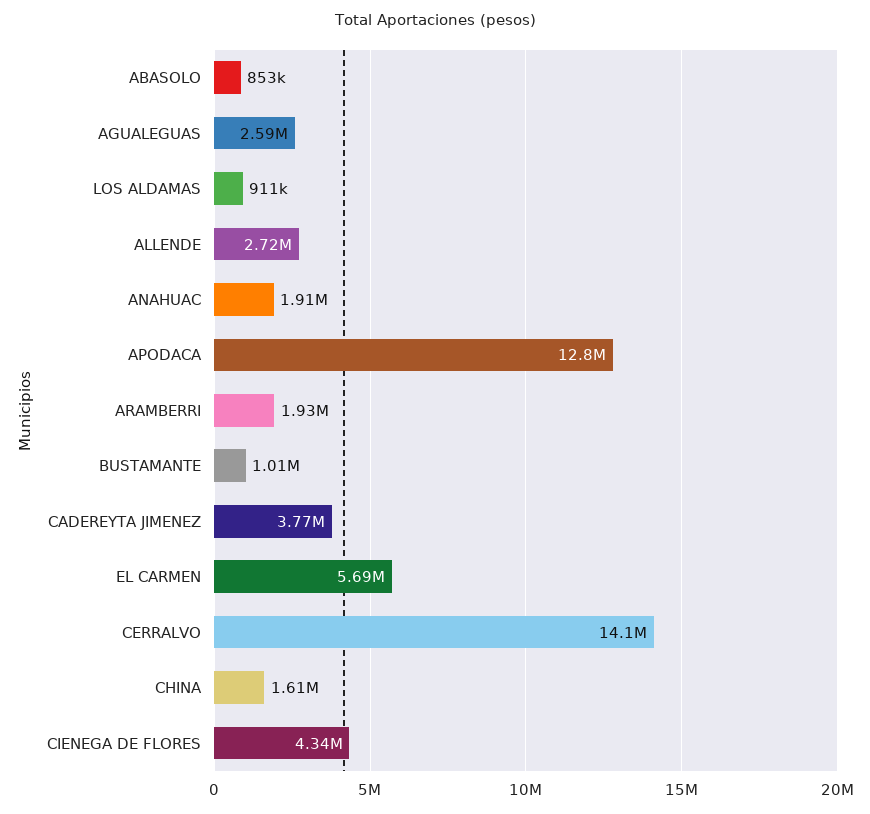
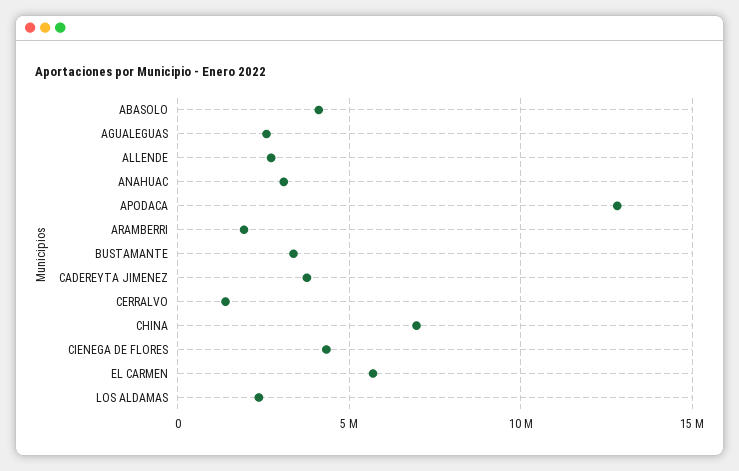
  {
-   "ABASOLO": 853000,
+   "ABASOLO": 4000000,
    "AGUALEGUAS": 2590000,
-   "LOS ALDAMAS": 911000,
+   "LOS ALDAMAS": 2500000,
    "ALLENDE": 2720000,
-   "ANAHUAC": 1910000,
+   "ANAHUAC": 3000000,
    "APODACA": 12800000,
    "ARAMBERRI": 1930000,
-   "BUSTAMANTE": 1010000,
+   "BUSTAMANTE": 3500000,
    "CADEREYTA JIMENEZ": 3770000,
    "EL CARMEN": 5690000,
-   "CERRALVO": 14100000,
+   "CERRALVO": 1500000,
-   "CHINA": 1610000,
+   "CHINA": 7000000,
    "CIENEGA DE FLORES": 4340000
  }

